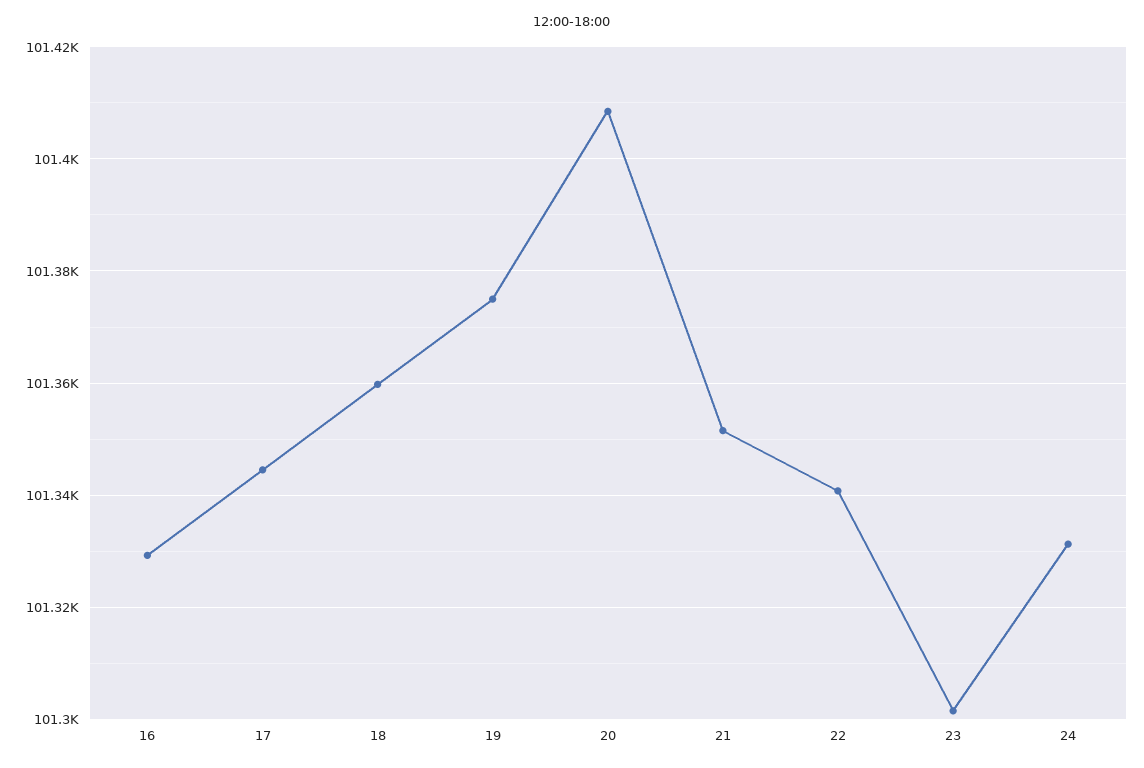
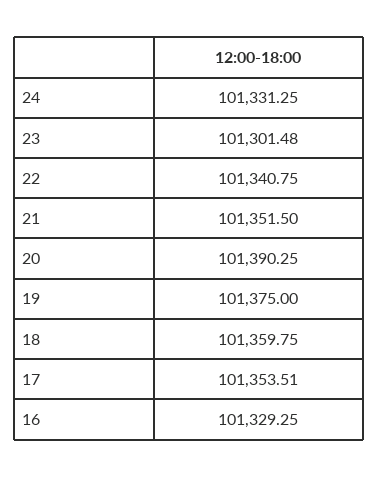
  {
    "16": 101329.25,
-   "17": 101344,
+   "17": 101353.51,
    "18": 101359.75,
    "19": 101375,
-   "20": 101408,
+   "20": 101390.25,
    "21": 101351.5,
    "22": 101340.75,
    "23": 101301.48,
    "24": 101331.25
  }

